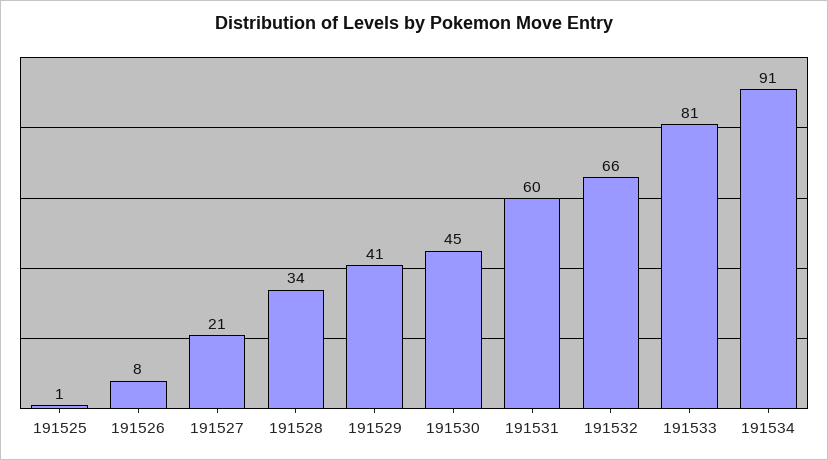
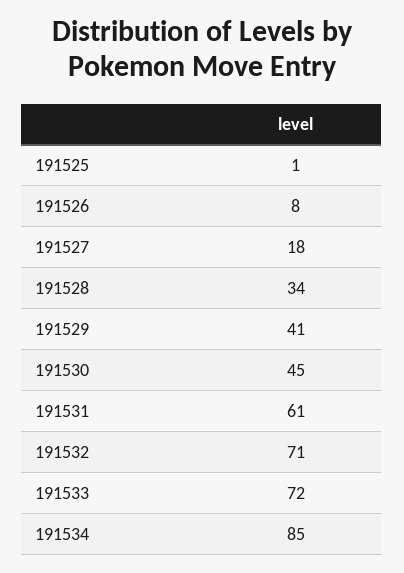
  {
    "191525": 1,
    "191526": 8,
-   "191527": 21,
+   "191527": 18,
    "191528": 34,
    "191529": 41,
    "191530": 45,
-   "191531": 60,
+   "191531": 61,
-   "191532": 66,
+   "191532": 71,
-   "191533": 81,
+   "191533": 72,
-   "191534": 91
+   "191534": 85
  }

